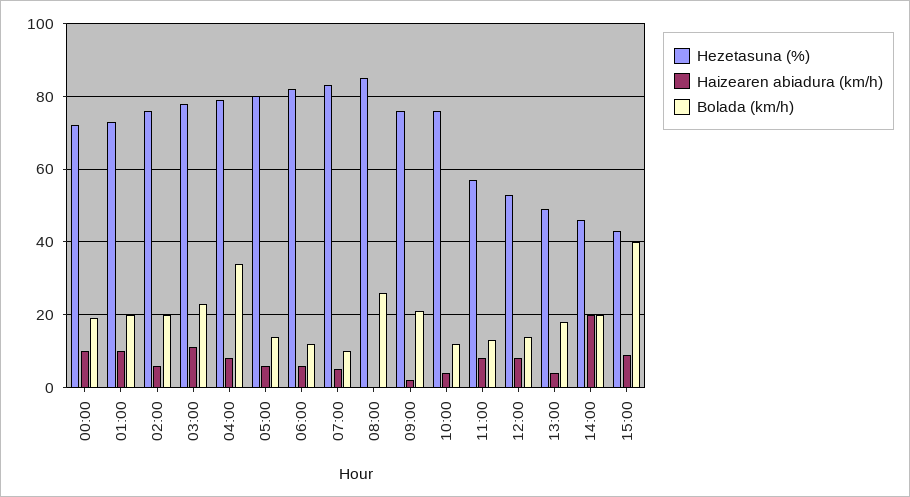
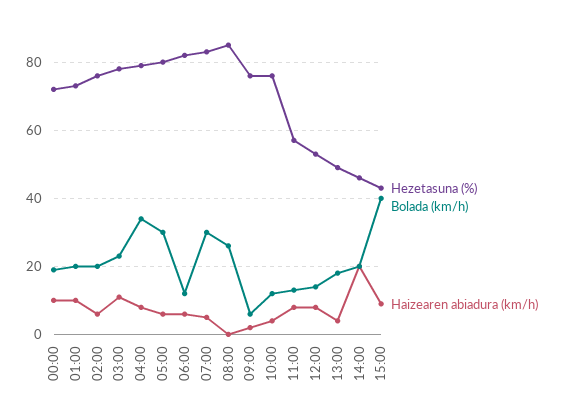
  {
    "Hezetasuna (%)": {
      "00:00": 70,
      "01:00": 75,
      "02:00": 75,
      "03:00": 80,
      "04:00": 80,
      "05:00": 80,
      "06:00": 80,
      "07:00": 85,
      "08:00": 85,
      "09:00": 75,
      "10:00": 75,
      "11:00": 55,
      "12:00": 55,
      "13:00": 50,
      "14:00": 45,
      "15:00": 45
    },
    "Haizearen abiadura (km/h)": {
      "00:00": 10,
      "01:00": 10,
      "02:00": 5,
      "03:00": 10,
      "04:00": 10,
      "05:00": 5,
      "06:00": 5,
      "07:00": 5,
      "08:00": 0,
      "09:00": 0,
      "10:00": 5,
      "11:00": 10,
      "12:00": 10,
      "13:00": 5,
      "14:00": 20,
      "15:00": 10
    },
    "Bolada (km/h)": {
      "00:00": 20,
      "01:00": 20,
      "02:00": 20,
      "03:00": 25,
      "04:00": 35,
-     "05:00": 15,
+     "05:00": 30,
      "06:00": 10,
-     "07:00": 10,
+     "07:00": 30,
      "08:00": 25,
-     "09:00": 20,
+     "09:00": 5,
      "10:00": 10,
      "11:00": 15,
      "12:00": 15,
      "13:00": 20,
      "14:00": 20,
      "15:00": 40
    }
  }

